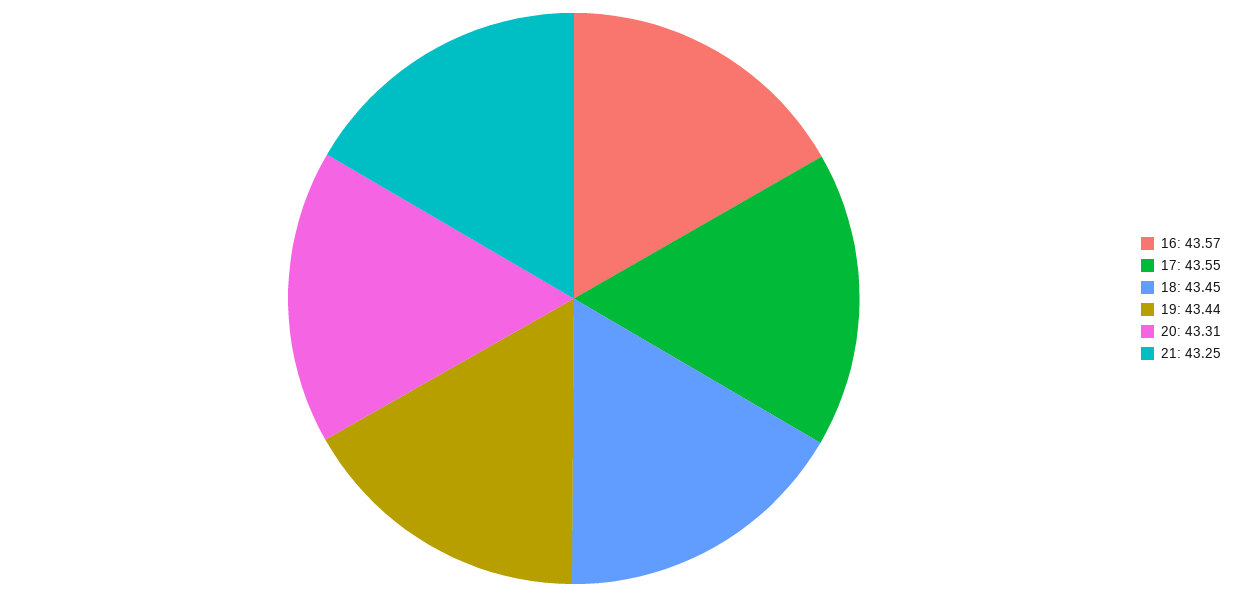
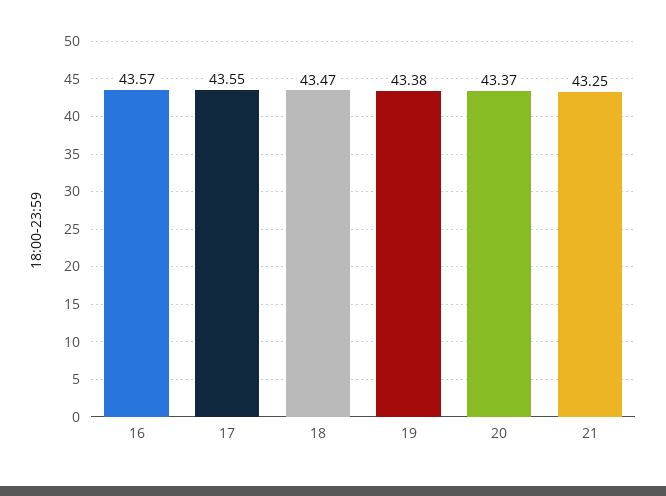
  {
    "16": 43.57,
    "17": 43.55,
-   "18": 43.45,
+   "18": 43.47,
-   "19": 43.44,
+   "19": 43.38,
-   "20": 43.31,
+   "20": 43.37,
    "21": 43.25
  }

